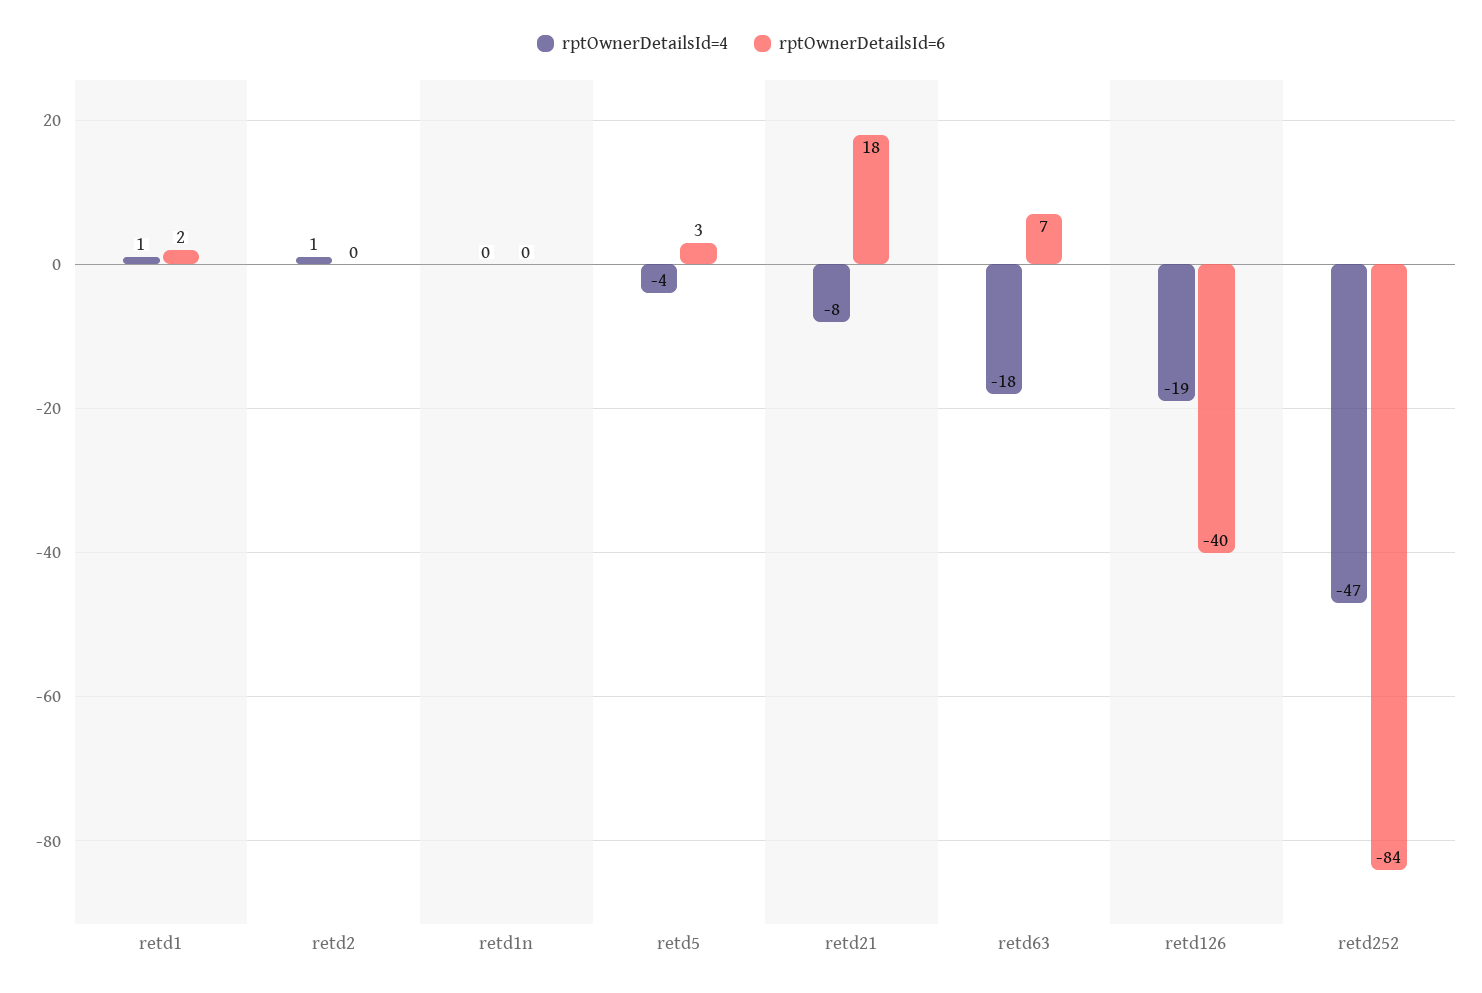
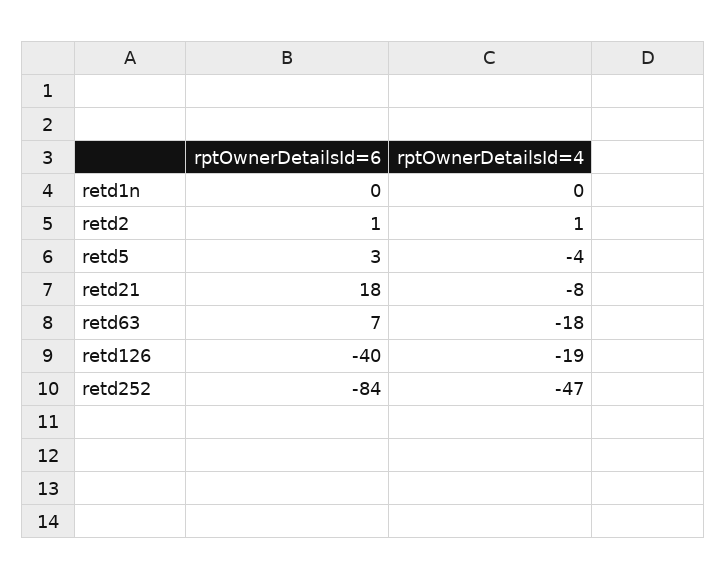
  {
    "rptOwnerDetailsId=4": {
-     "retd1": 1,
      "retd2": 1,
      "retd1n": 0,
      "retd5": -4,
      "retd21": -8,
      "retd63": -18,
      "retd126": -19,
      "retd252": -47
    },
    "rptOwnerDetailsId=6": {
-     "retd1": 2,
-     "retd2": 0,
+     "retd2": 1,
      "retd1n": 0,
      "retd5": 3,
      "retd21": 18,
      "retd63": 7,
      "retd126": -40,
      "retd252": -84
    }
  }

